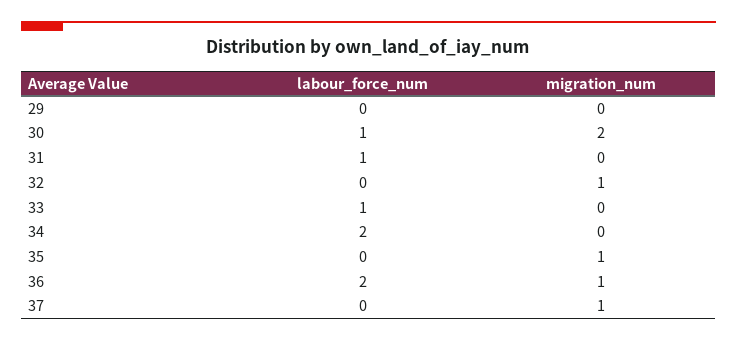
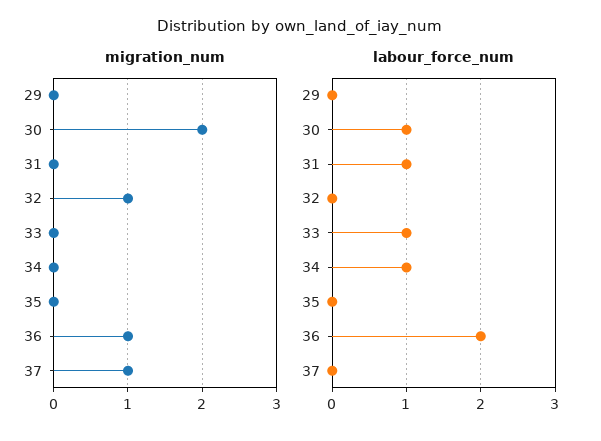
  {
    "labour_force_num": {
      "29": 0,
      "30": 1,
      "31": 1,
      "32": 0,
      "33": 1,
-     "34": 2,
+     "34": 1,
      "35": 0,
      "36": 2,
      "37": 0
    },
    "migration_num": {
      "29": 0,
      "30": 2,
      "31": 0,
      "32": 1,
      "33": 0,
      "34": 0,
-     "35": 1,
+     "35": 0,
      "36": 1,
      "37": 1
    }
  }

